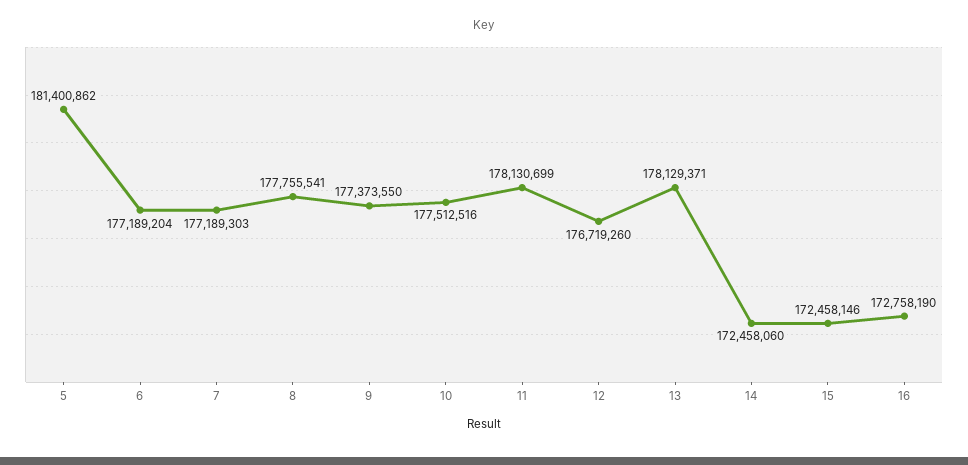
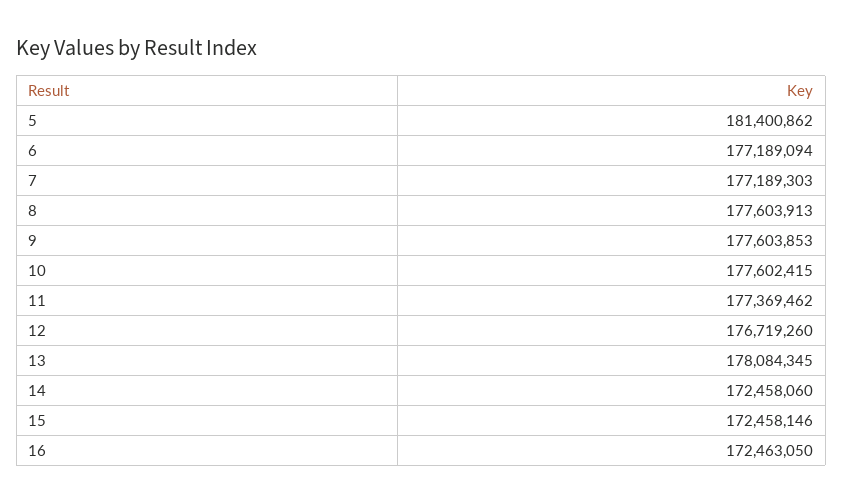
  {
    "5": 181400862,
-   "6": 177189204,
+   "6": 177189094,
    "7": 177189303,
-   "8": 177755541,
+   "8": 177603913,
-   "9": 177373550,
+   "9": 177603853,
-   "10": 177512516,
+   "10": 177602415,
-   "11": 178130699,
+   "11": 177369462,
    "12": 176719260,
-   "13": 178129371,
+   "13": 178084345,
    "14": 172458060,
    "15": 172458146,
-   "16": 172758190
+   "16": 172463050
  }

